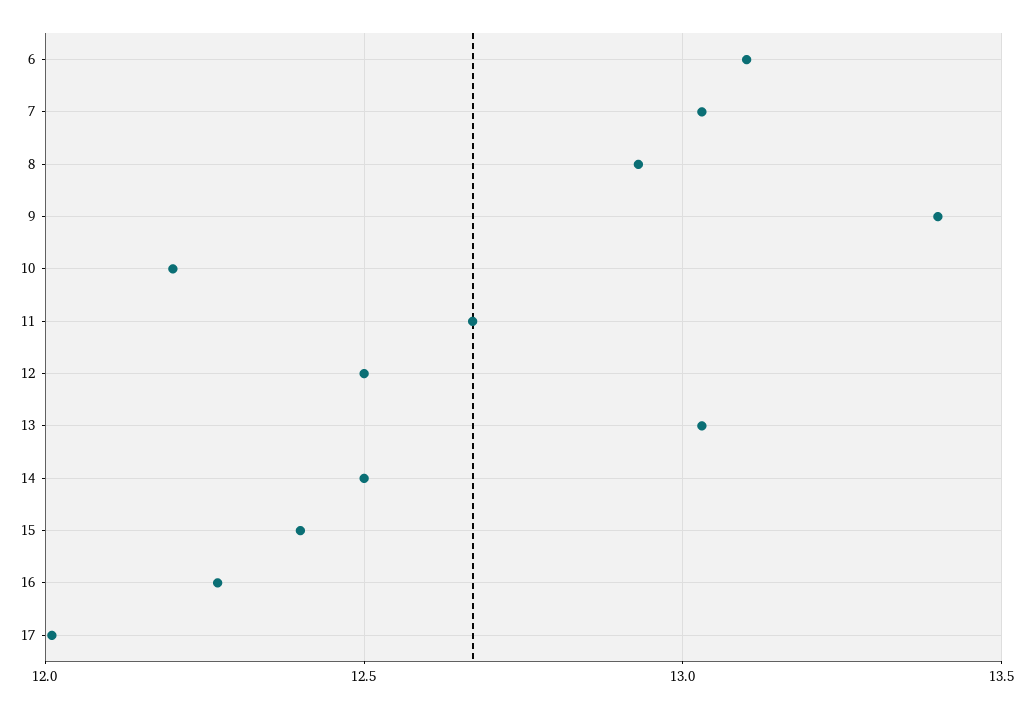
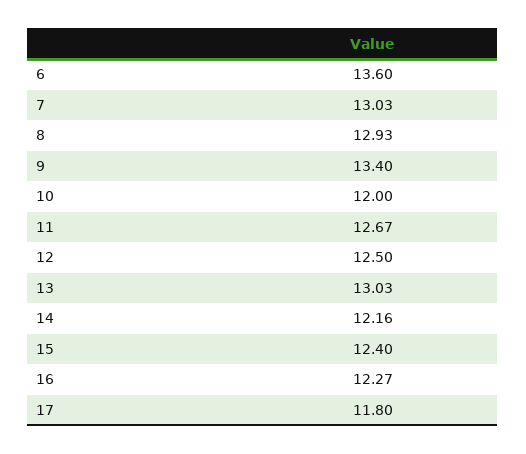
  {
-   "6": 13.1,
+   "6": 13.6,
    "7": 13.03,
    "8": 12.93,
    "9": 13.4,
-   "10": 12.2,
+   "10": 12,
    "11": 12.67,
    "12": 12.5,
    "13": 13.03,
-   "14": 12.5,
+   "14": 12.16,
    "15": 12.4,
    "16": 12.27,
-   "17": 12
+   "17": 11.8
  }

